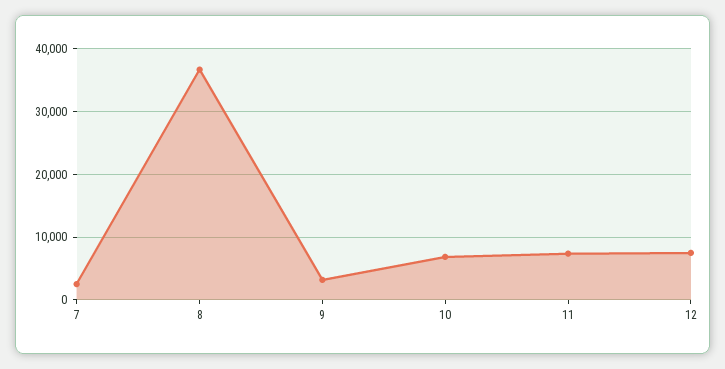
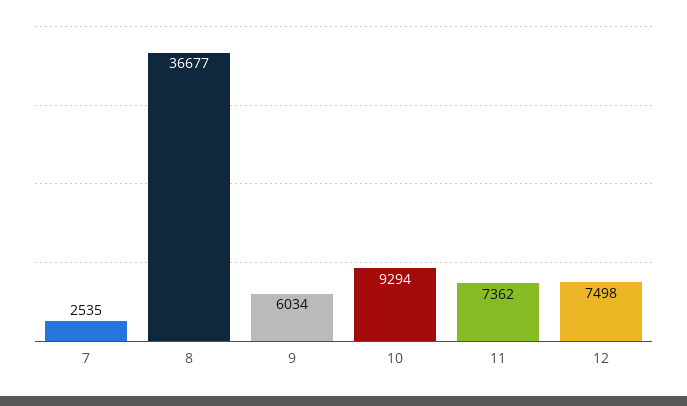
  {
    "7": 2535,
    "8": 36677,
-   "9": 3000,
+   "9": 6034,
-   "10": 7000,
+   "10": 9294,
    "11": 7362,
    "12": 7498
  }

